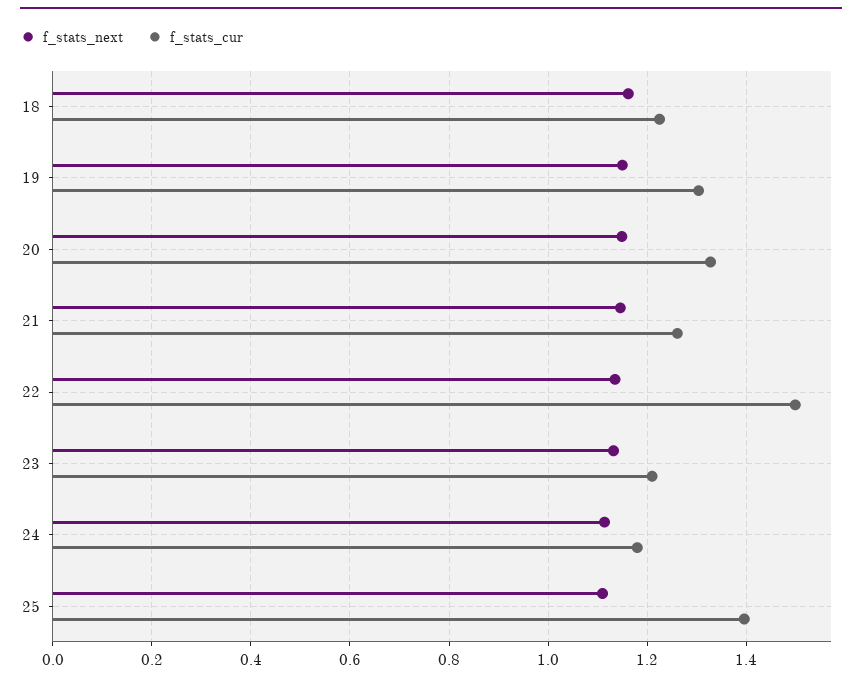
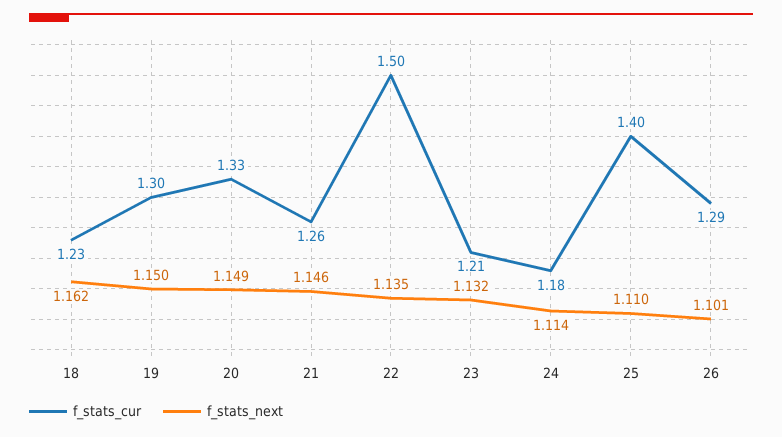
  {
    "f_stats_next": {
      "18": 1.162,
      "19": 1.15,
      "20": 1.149,
      "21": 1.146,
      "22": 1.135,
      "23": 1.132,
      "24": 1.114,
-     "25": 1.11
+     "25": 1.11,
+     "26": 1.101
    },
    "f_stats_cur": {
      "18": 1.23,
      "19": 1.3,
      "20": 1.33,
      "21": 1.26,
      "22": 1.5,
      "23": 1.21,
      "24": 1.18,
-     "25": 1.4
+     "25": 1.4,
+     "26": 1.29
    }
  }

